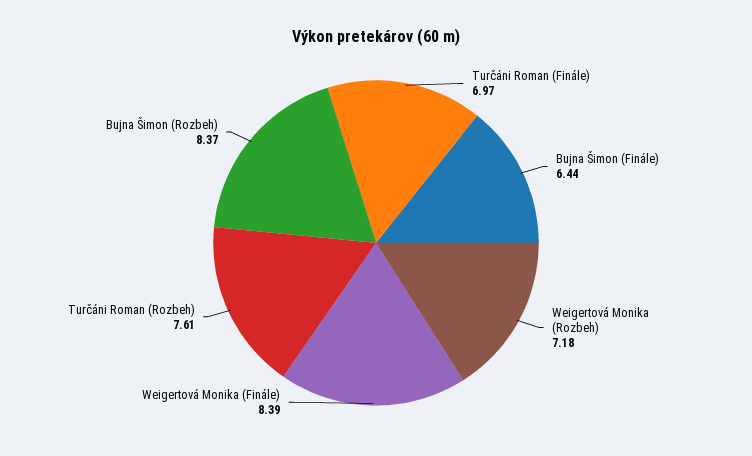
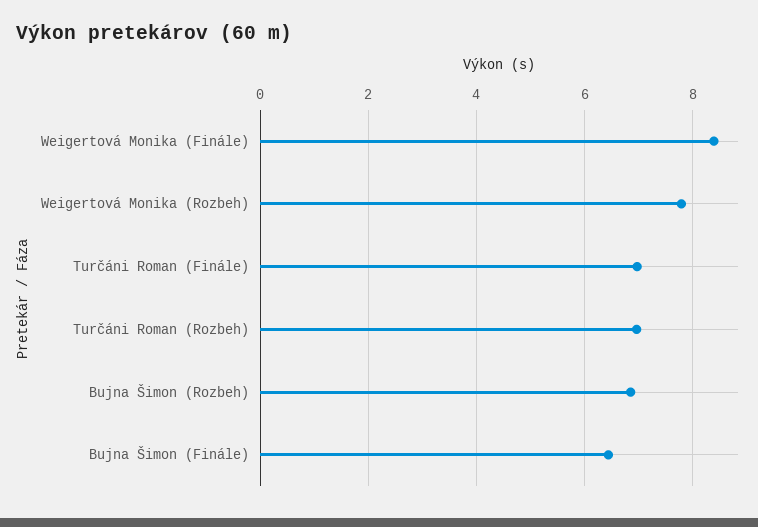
  {
    "Turčáni Roman (Finále)": 6.97,
    "Bujna Šimon (Finále)": 6.44,
-   "Weigertová Monika (Rozbeh)": 7.18,
+   "Weigertová Monika (Rozbeh)": 7.8,
    "Weigertová Monika (Finále)": 8.39,
-   "Turčáni Roman (Rozbeh)": 7.61,
+   "Turčáni Roman (Rozbeh)": 7,
-   "Bujna Šimon (Rozbeh)": 8.37
+   "Bujna Šimon (Rozbeh)": 6.8
  }

